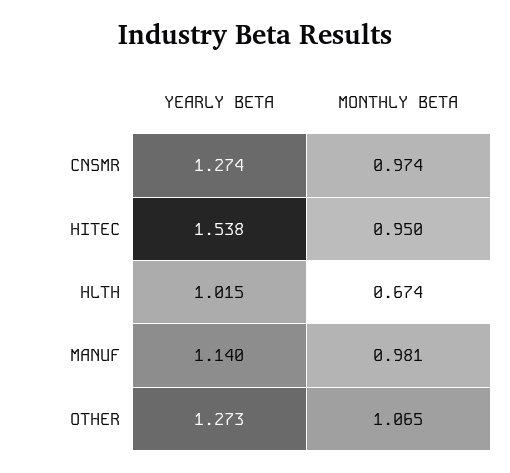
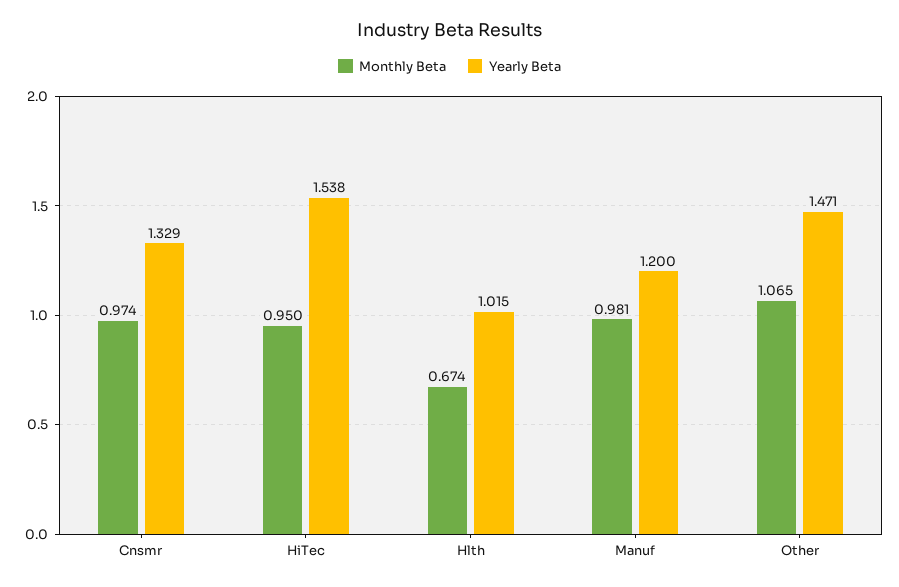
  {
    "YEARLY BETA": {
-     "CNSMR": 1.274,
+     "CNSMR": 1.329,
      "HITEC": 1.538,
      "HLTH": 1.015,
-     "MANUF": 1.14,
+     "MANUF": 1.2,
-     "OTHER": 1.273
+     "OTHER": 1.471
    },
    "MONTHLY BETA": {
      "CNSMR": 0.974,
      "HITEC": 0.95,
      "HLTH": 0.674,
      "MANUF": 0.981,
      "OTHER": 1.065
    }
  }

